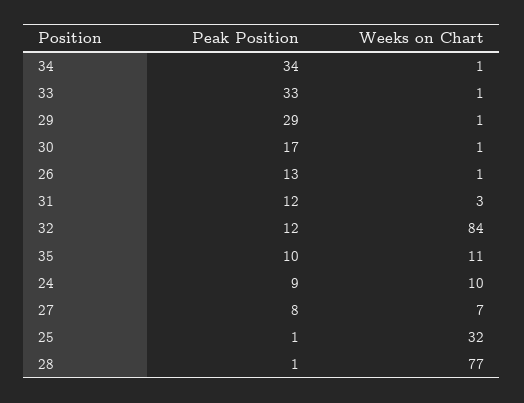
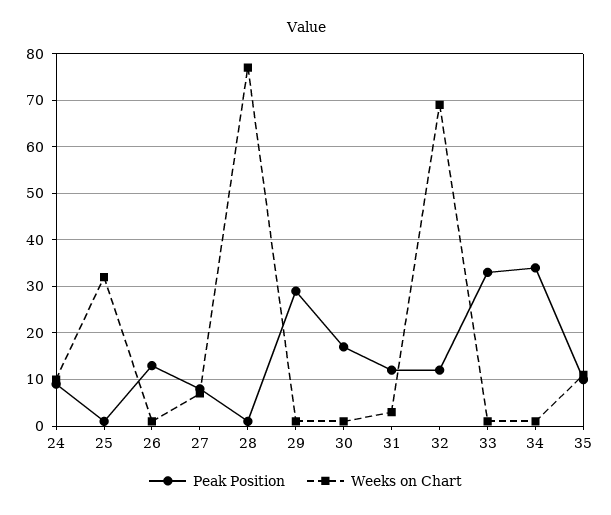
  {
    "Peak Position": {
      "34": 34,
      "33": 33,
      "29": 29,
      "30": 17,
      "26": 13,
      "31": 12,
      "32": 12,
      "35": 10,
      "24": 9,
      "27": 8,
      "25": 1,
      "28": 1
    },
    "Weeks on Chart": {
      "34": 1,
      "33": 1,
      "29": 1,
      "30": 1,
      "26": 1,
      "31": 3,
-     "32": 84,
+     "32": 70,
      "35": 11,
      "24": 10,
      "27": 7,
      "25": 32,
      "28": 77
    }
  }

